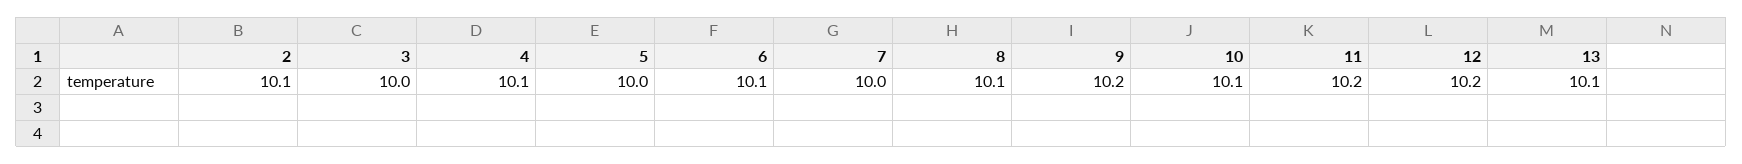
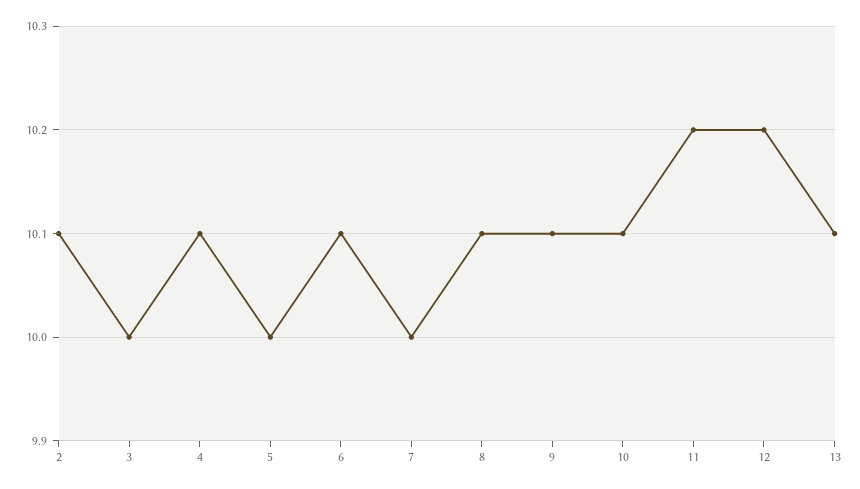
  {
    "2": 10.1,
    "3": 10,
    "4": 10.1,
    "5": 10,
    "6": 10.1,
    "7": 10,
    "8": 10.1,
-   "9": 10.2,
+   "9": 10.1,
    "10": 10.1,
    "11": 10.2,
    "12": 10.2,
    "13": 10.1
  }

